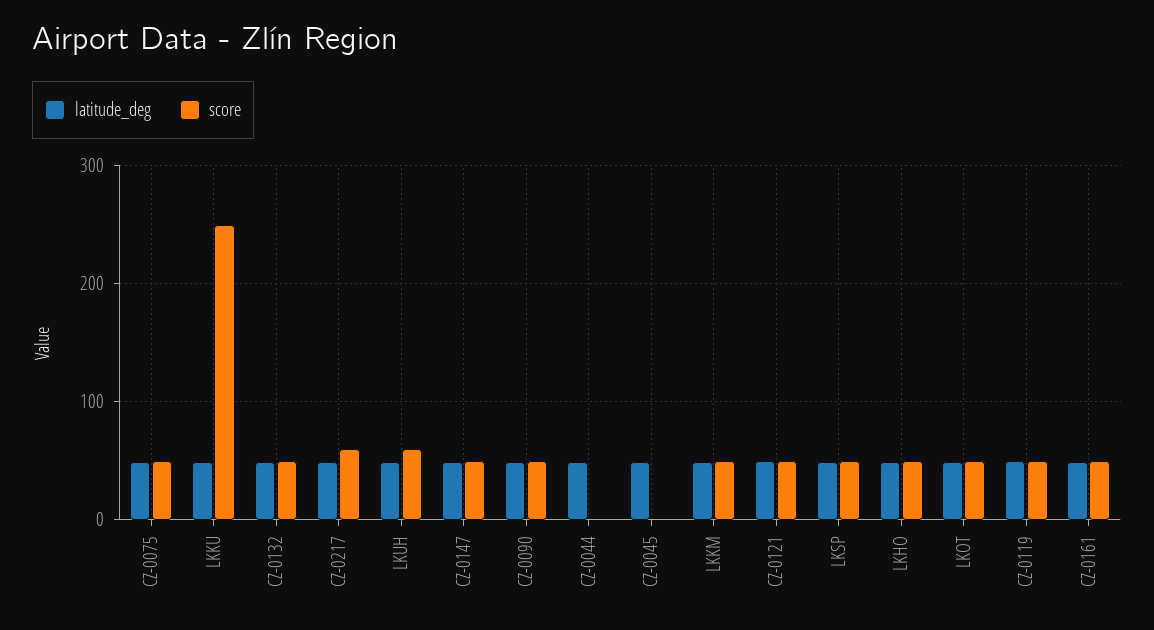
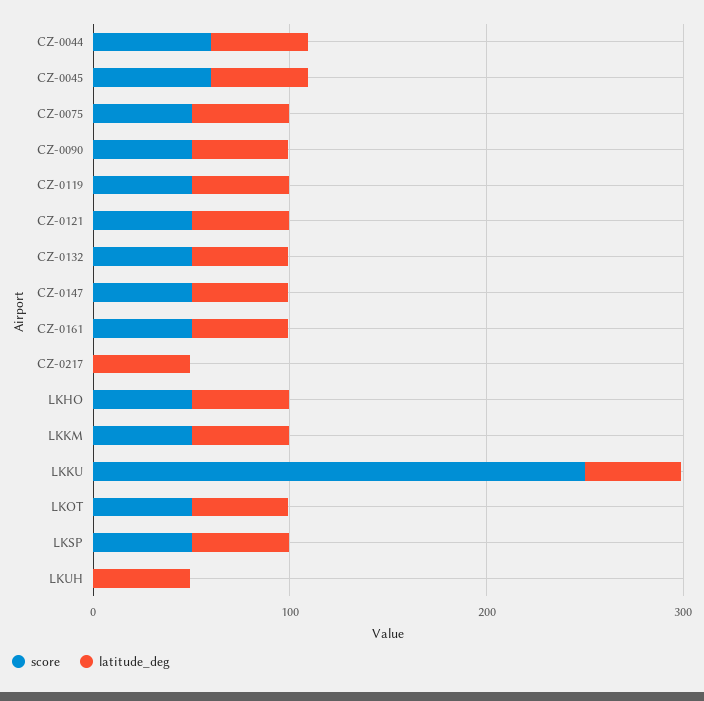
  {
    "latitude_deg": {
      "CZ-0075": 50,
      "LKKU": 50,
      "CZ-0132": 50,
      "CZ-0217": 50,
      "LKUH": 50,
      "CZ-0147": 50,
      "CZ-0090": 50,
      "CZ-0044": 50,
      "CZ-0045": 50,
      "LKKM": 50,
      "CZ-0121": 50,
      "LKSP": 50,
      "LKHO": 50,
      "LKOT": 50,
      "CZ-0119": 50,
      "CZ-0161": 50
    },
    "score": {
      "CZ-0075": 50,
      "LKKU": 250,
      "CZ-0132": 50,
-     "CZ-0217": 60,
+     "CZ-0217": 0,
-     "LKUH": 60,
+     "LKUH": 0,
      "CZ-0147": 50,
      "CZ-0090": 50,
-     "CZ-0044": 0,
+     "CZ-0044": 60,
-     "CZ-0045": 0,
+     "CZ-0045": 60,
      "LKKM": 50,
      "CZ-0121": 50,
      "LKSP": 50,
      "LKHO": 50,
      "LKOT": 50,
      "CZ-0119": 50,
      "CZ-0161": 50
    }
  }

